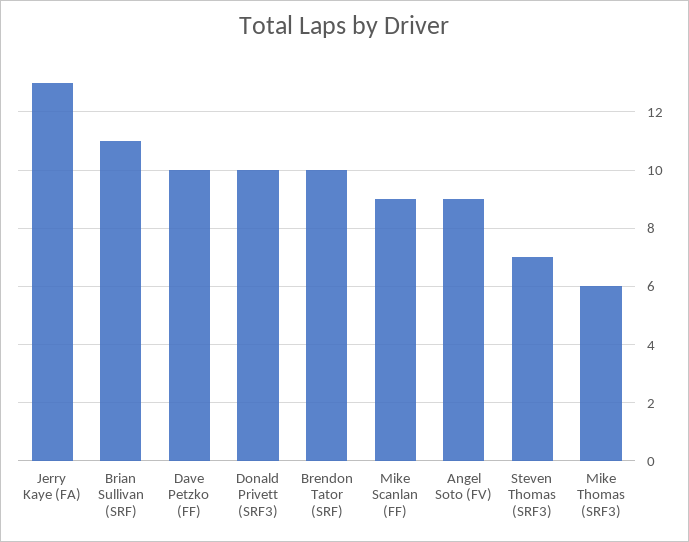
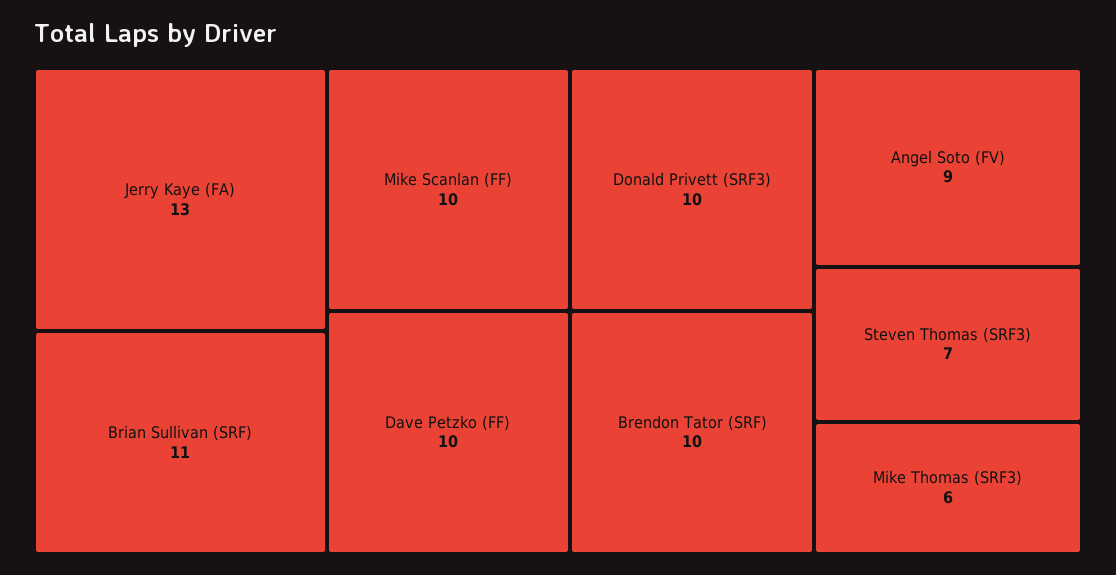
  {
    "Jerry Kaye (FA)": 13,
    "Brian Sullivan (SRF)": 11,
    "Dave Petzko (FF)": 10,
    "Donald Privett (SRF3)": 10,
    "Brendon Tator (SRF)": 10,
-   "Mike Scanlan (FF)": 9,
+   "Mike Scanlan (FF)": 10,
    "Angel Soto (FV)": 9,
    "Steven Thomas (SRF3)": 7,
    "Mike Thomas (SRF3)": 6
  }

